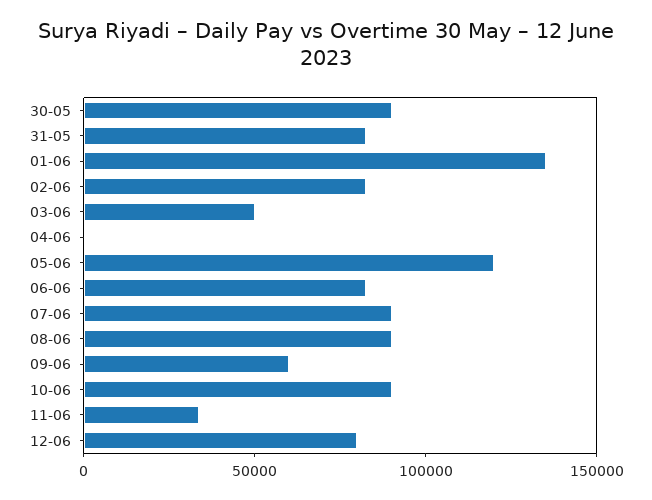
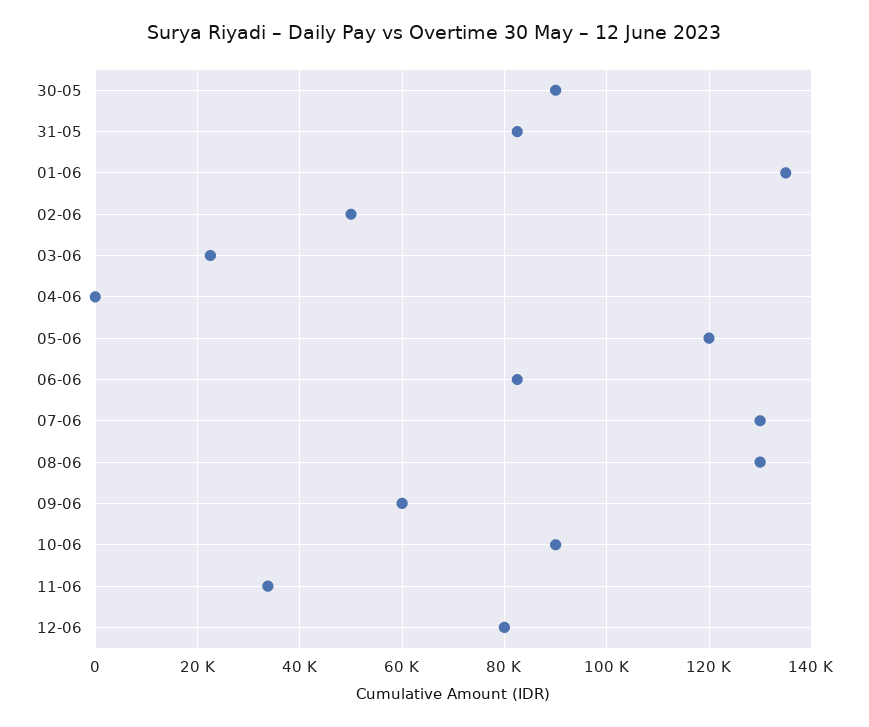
  {
    "30-05": 90000,
    "31-05": 82000,
    "01-06": 136000,
-   "02-06": 80000,
+   "02-06": 50000,
-   "03-06": 50000,
+   "03-06": 22000,
    "04-06": 0,
    "05-06": 120000,
    "06-06": 82000,
-   "07-06": 90000,
+   "07-06": 130000,
-   "08-06": 90000,
+   "08-06": 130000,
    "09-06": 60000,
    "10-06": 90000,
    "11-06": 34000,
    "12-06": 80000
  }

